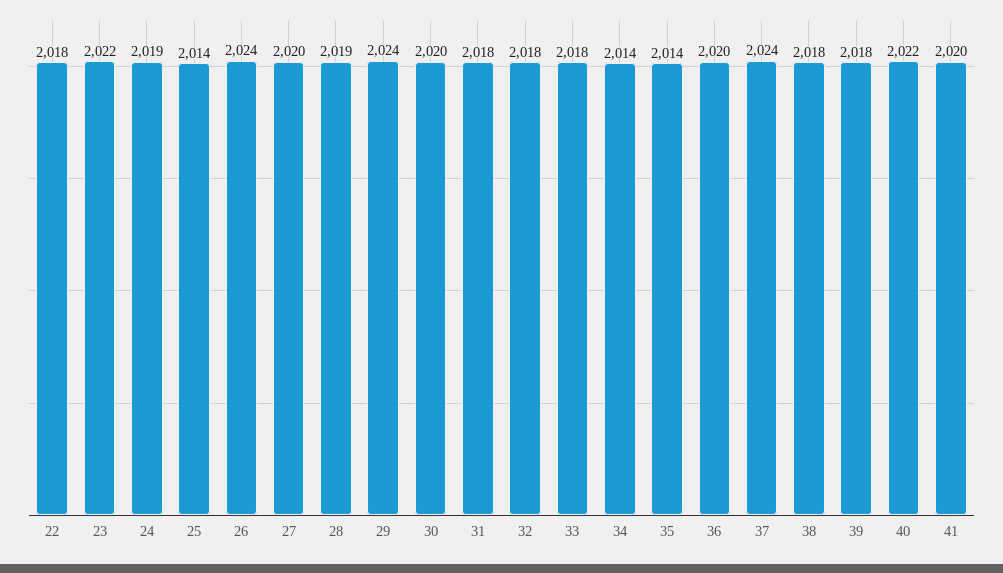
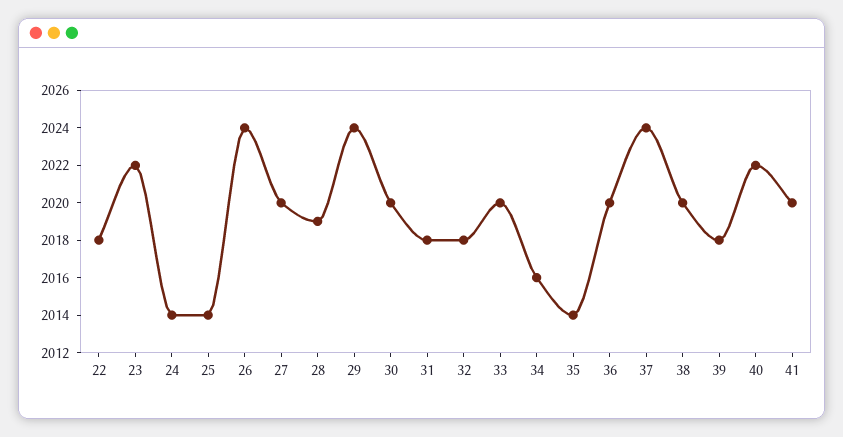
  {
    "22": 2018,
    "23": 2022,
-   "24": 2019,
+   "24": 2014,
    "25": 2014,
    "26": 2024,
    "27": 2020,
    "28": 2019,
    "29": 2024,
    "30": 2020,
    "31": 2018,
    "32": 2018,
-   "33": 2018,
+   "33": 2020,
-   "34": 2014,
+   "34": 2016,
    "35": 2014,
    "36": 2020,
    "37": 2024,
-   "38": 2018,
+   "38": 2020,
    "39": 2018,
    "40": 2022,
    "41": 2020
  }

